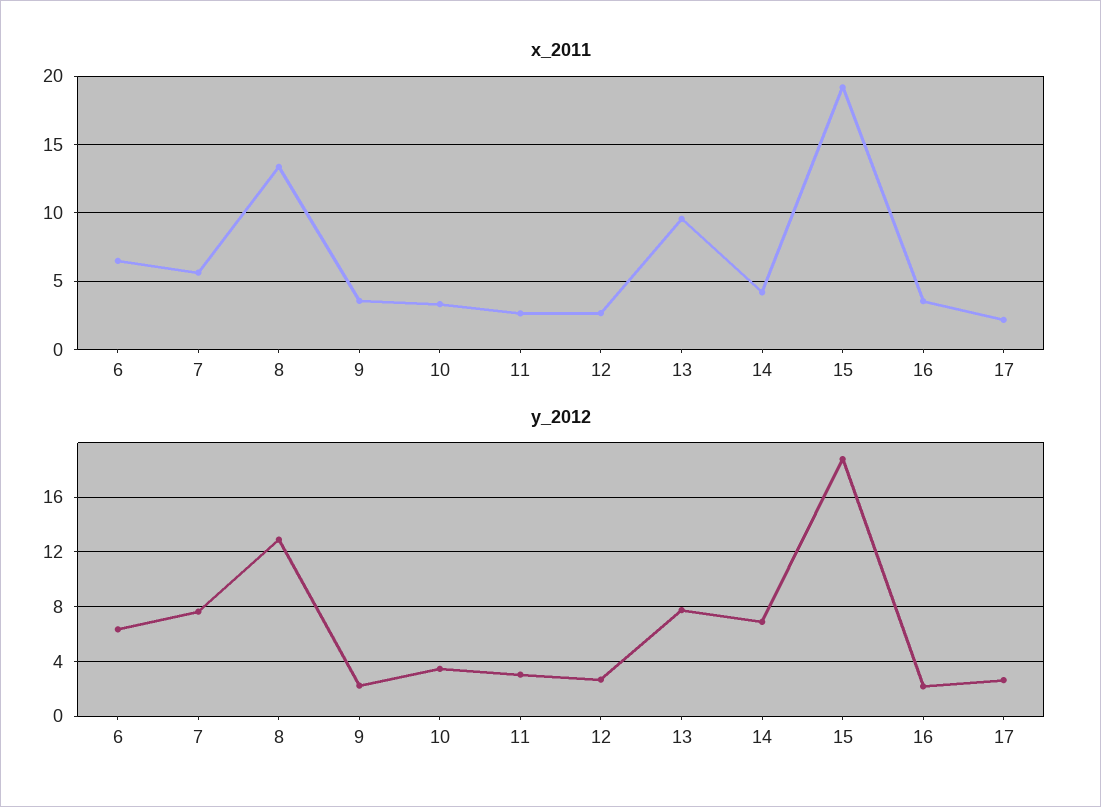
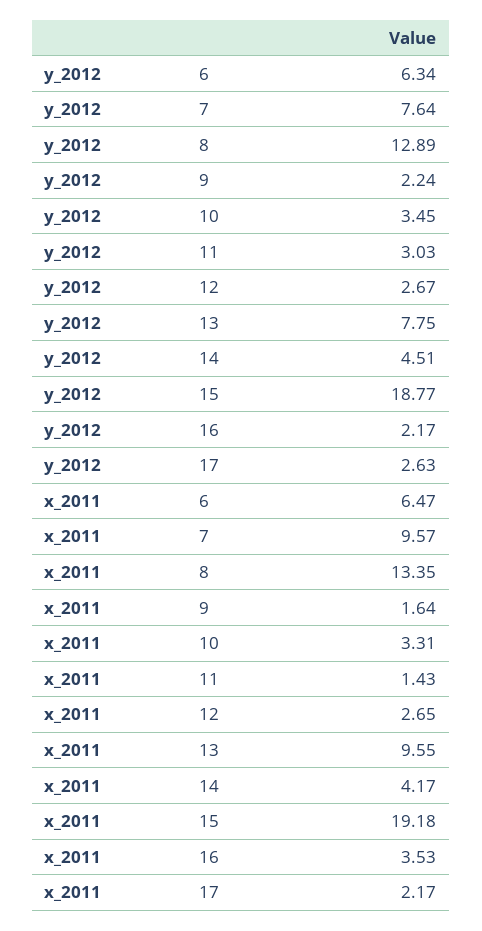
  {
    "x_2011": {
      "6": 6.47,
-     "7": 5.5,
+     "7": 9.57,
      "8": 13.35,
-     "9": 3.5,
+     "9": 1.64,
      "10": 3.31,
-     "11": 2.5,
+     "11": 1.43,
      "12": 2.65,
      "13": 9.55,
      "14": 4.17,
      "15": 19.18,
      "16": 3.53,
      "17": 2.17
    },
    "y_2012": {
      "6": 6.34,
      "7": 7.64,
      "8": 12.89,
      "9": 2.24,
      "10": 3.45,
      "11": 3.03,
      "12": 2.67,
      "13": 7.75,
-     "14": 7,
+     "14": 4.51,
      "15": 18.77,
      "16": 2.17,
      "17": 2.63
    }
  }

